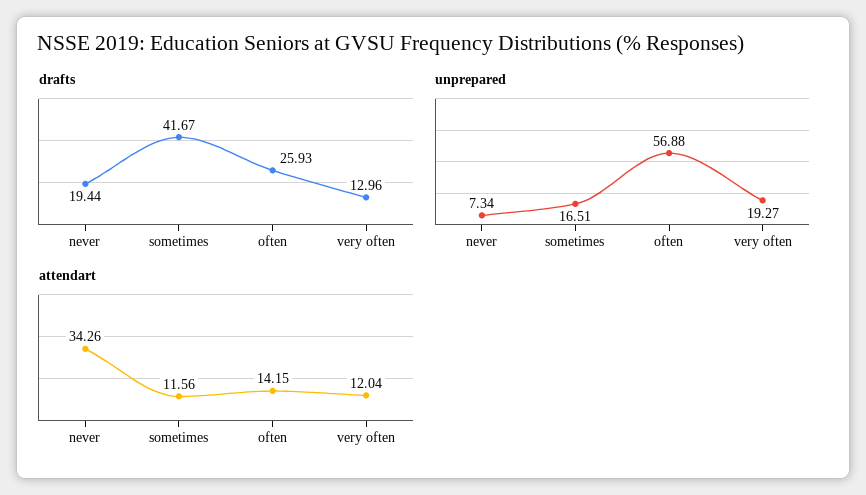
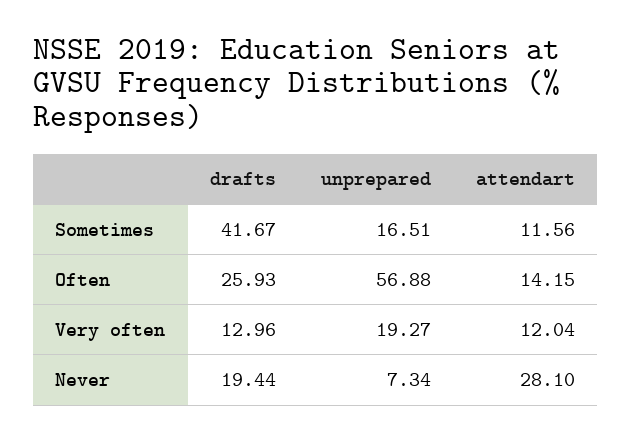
  {
    "drafts": {
      "never": 19.44,
      "sometimes": 41.67,
      "often": 25.93,
      "very often": 12.96
    },
    "unprepared": {
      "never": 7.34,
      "sometimes": 16.51,
      "often": 56.88,
      "very often": 19.27
    },
    "attendart": {
-     "never": 34.26,
+     "never": 28.1,
      "sometimes": 11.56,
      "often": 14.15,
      "very often": 12.04
    }
  }

